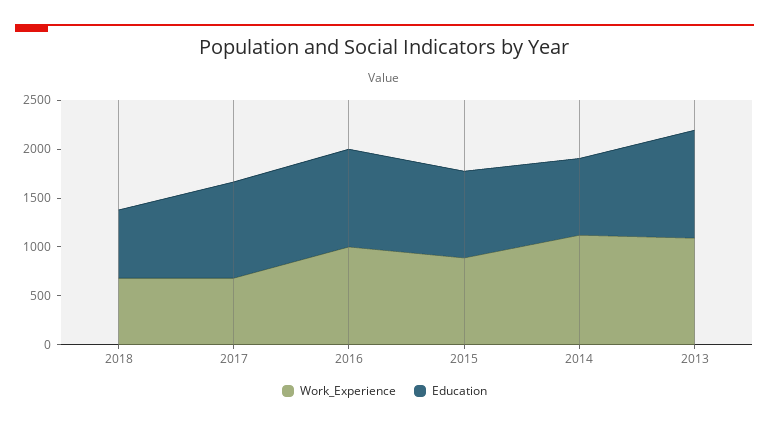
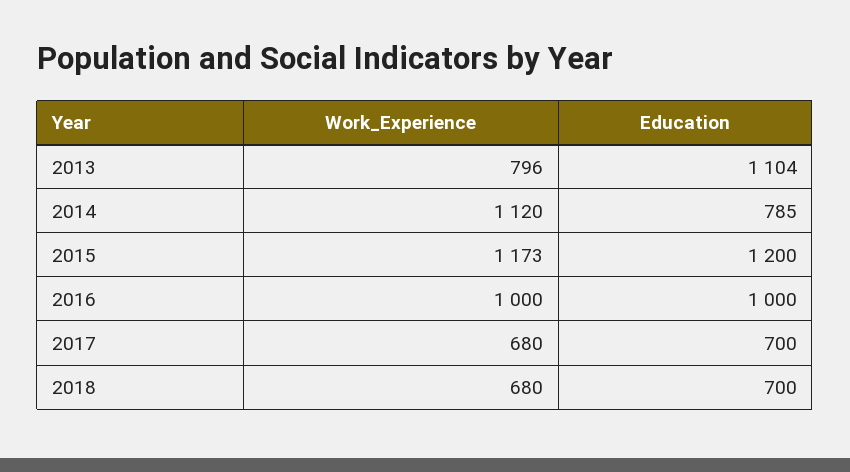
  {
    "Work_Experience": {
      "2018": 680,
      "2017": 680,
      "2016": 1000,
-     "2015": 900,
+     "2015": 1173,
      "2014": 1120,
-     "2013": 1100
+     "2013": 796
    },
    "Education": {
      "2018": 700,
-     "2017": 1000,
+     "2017": 700,
      "2016": 1000,
-     "2015": 900,
+     "2015": 1200,
      "2014": 785,
      "2013": 1104
    }
  }

